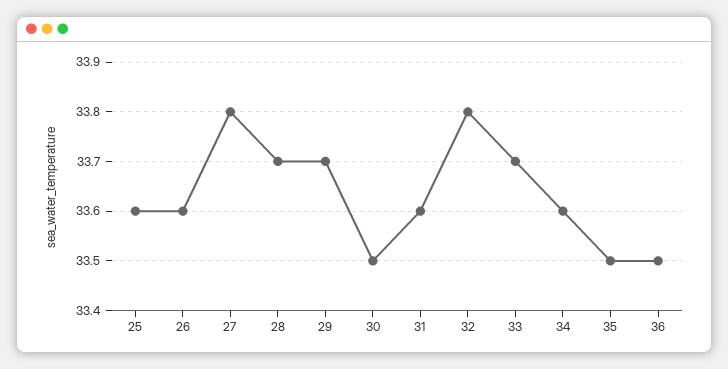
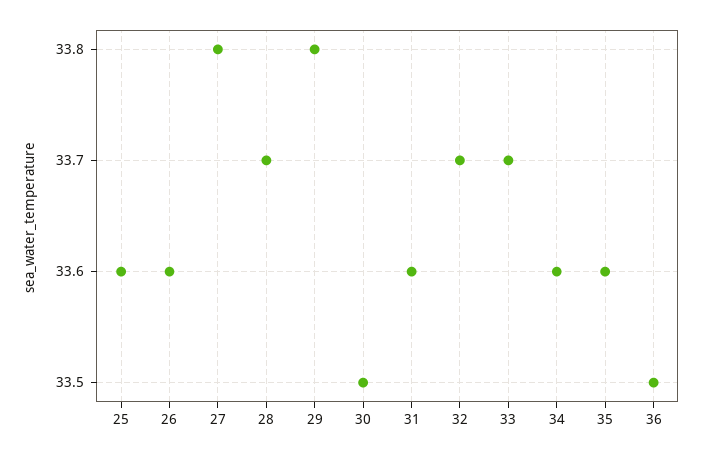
  {
    "25": 33.6,
    "26": 33.6,
    "27": 33.8,
    "28": 33.7,
-   "29": 33.7,
+   "29": 33.8,
    "30": 33.5,
    "31": 33.6,
-   "32": 33.8,
+   "32": 33.7,
    "33": 33.7,
    "34": 33.6,
-   "35": 33.5,
+   "35": 33.6,
    "36": 33.5
  }

